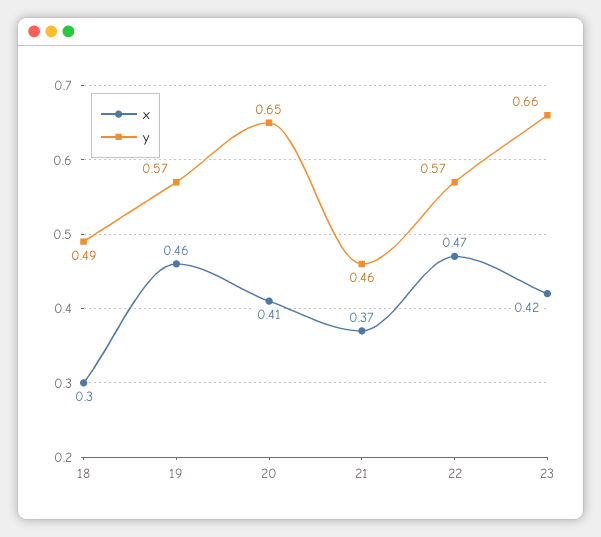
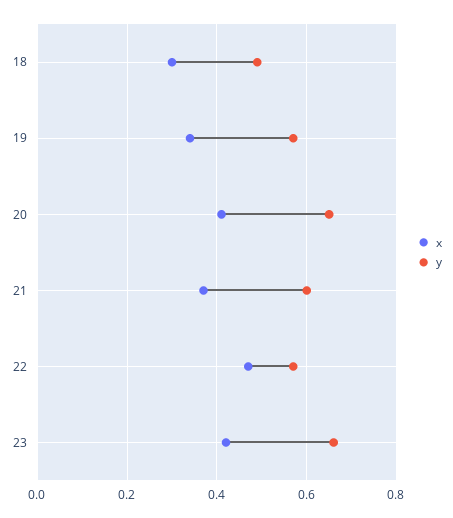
  {
    "x": {
      "18": 0.3,
-     "19": 0.46,
+     "19": 0.35,
      "20": 0.41,
      "21": 0.37,
      "22": 0.47,
      "23": 0.42
    },
    "y": {
      "18": 0.49,
      "19": 0.57,
      "20": 0.65,
-     "21": 0.46,
+     "21": 0.6,
      "22": 0.57,
      "23": 0.66
    }
  }

